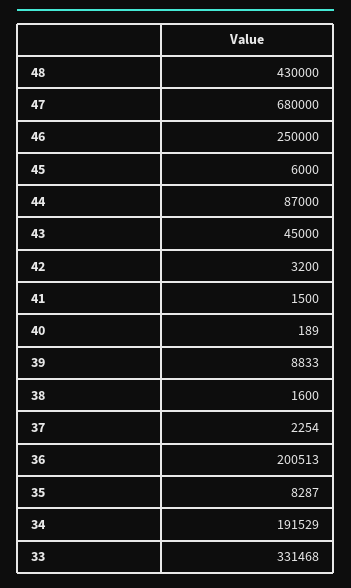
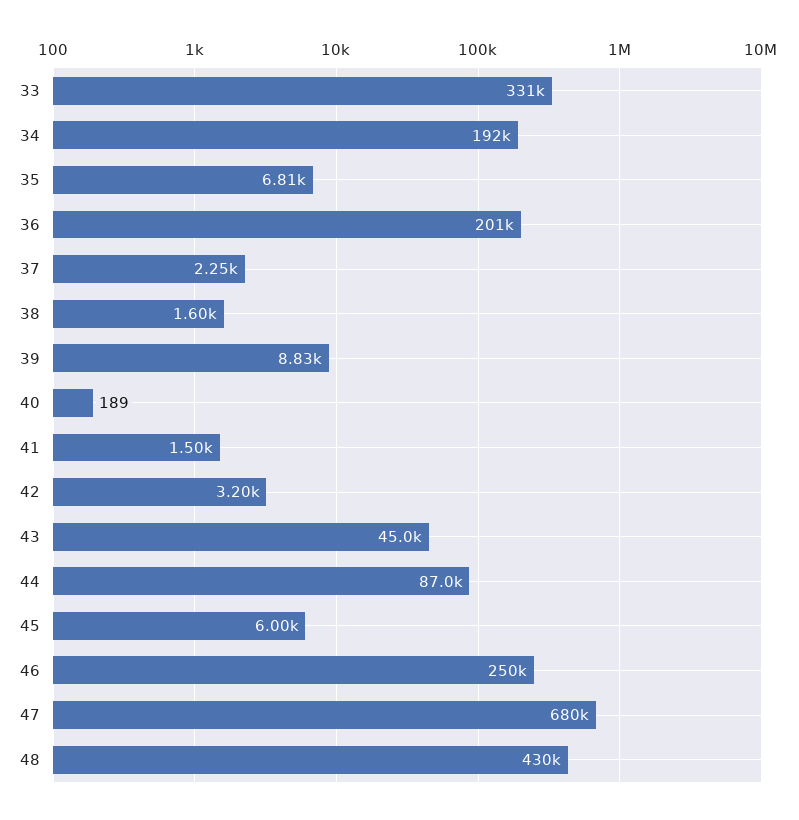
  {
    "48": 430000,
    "47": 680000,
    "46": 250000,
    "45": 6000,
    "44": 87000,
    "43": 45000,
    "42": 3200,
    "41": 1500,
    "40": 189,
    "39": 8833,
    "38": 1600,
    "37": 2254,
    "36": 200513,
-   "35": 8287,
+   "35": 6810,
    "34": 191529,
    "33": 331468
  }

